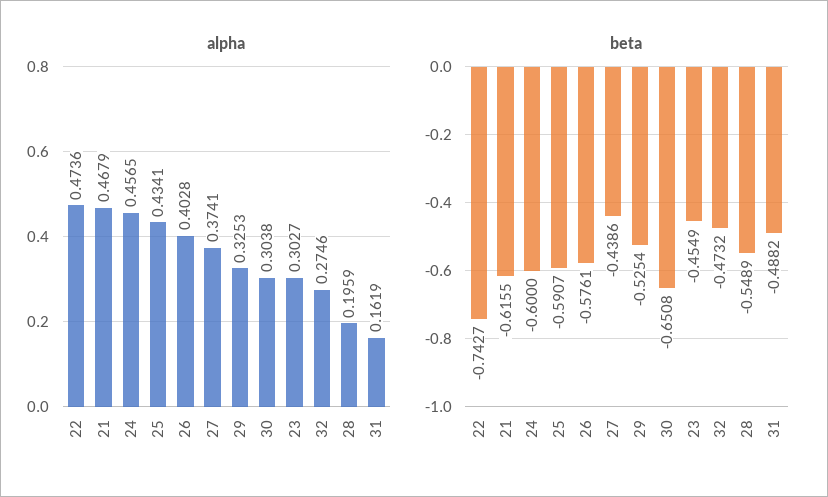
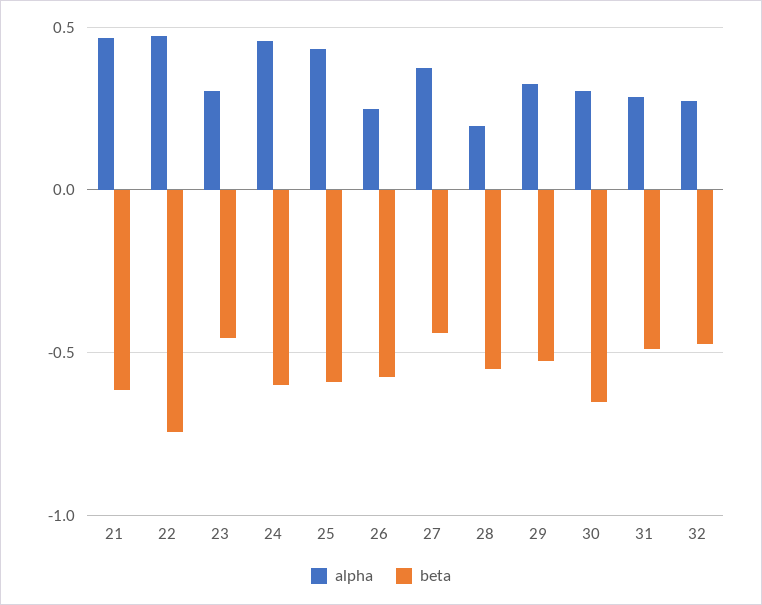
  {
    "alpha": {
      "22": 0.4736,
      "21": 0.4679,
      "24": 0.4565,
      "25": 0.4341,
-     "26": 0.4028,
+     "26": 0.25,
      "27": 0.3741,
      "29": 0.3253,
      "30": 0.3038,
      "23": 0.3027,
      "32": 0.2746,
      "28": 0.1959,
-     "31": 0.1619
+     "31": 0.3
    },
    "beta": {
      "22": -0.7427,
      "21": -0.6155,
      "24": -0.6,
      "25": -0.5907,
      "26": -0.5761,
      "27": -0.4386,
      "29": -0.5254,
      "30": -0.6508,
      "23": -0.4549,
      "32": -0.4732,
      "28": -0.5489,
      "31": -0.4882
    }
  }

